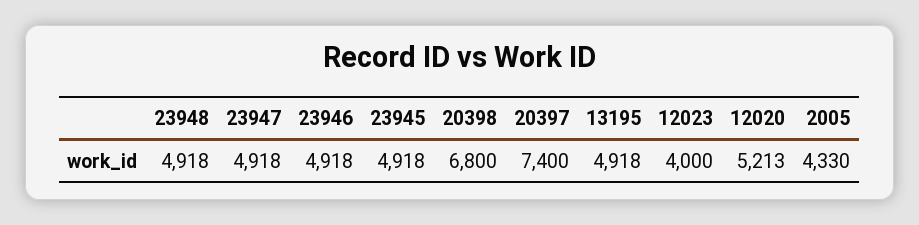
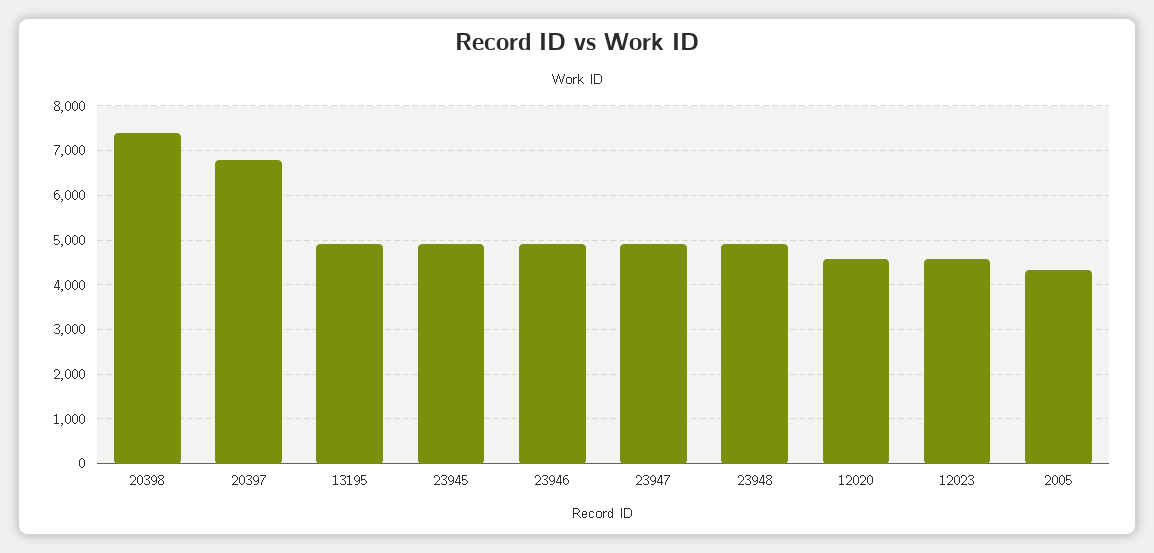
  {
    "23948": 4918,
    "23947": 4918,
    "23946": 4918,
    "23945": 4918,
-   "20398": 6800,
+   "20398": 7400,
-   "20397": 7400,
+   "20397": 6800,
    "13195": 4918,
-   "12023": 4000,
+   "12023": 4600,
-   "12020": 5213,
+   "12020": 4600,
    "2005": 4330
  }

